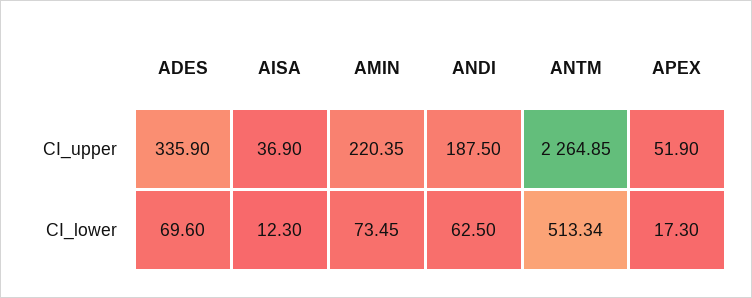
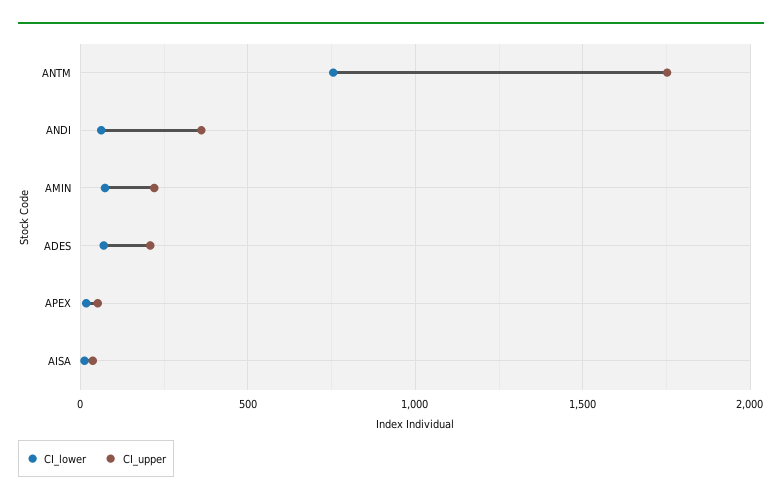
  {
    "CI_upper": {
-     "ADES": 335.9,
+     "ADES": 200,
      "AISA": 36.9,
      "AMIN": 220.35,
-     "ANDI": 187.5,
+     "ANDI": 350,
-     "ANTM": 2264.85,
+     "ANTM": 1750,
      "APEX": 51.9
    },
    "CI_lower": {
      "ADES": 69.6,
      "AISA": 12.3,
      "AMIN": 73.45,
      "ANDI": 62.5,
-     "ANTM": 513.34,
+     "ANTM": 750,
      "APEX": 17.3
    }
  }

